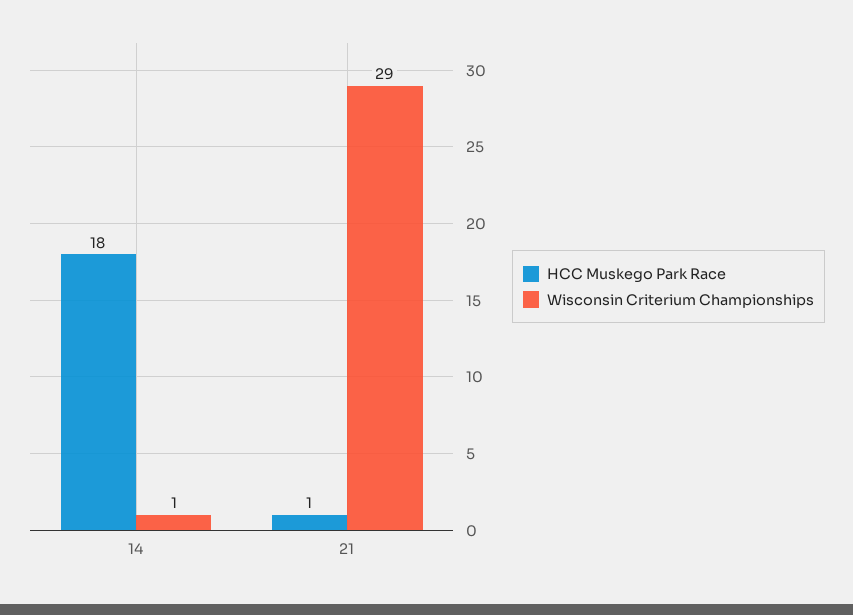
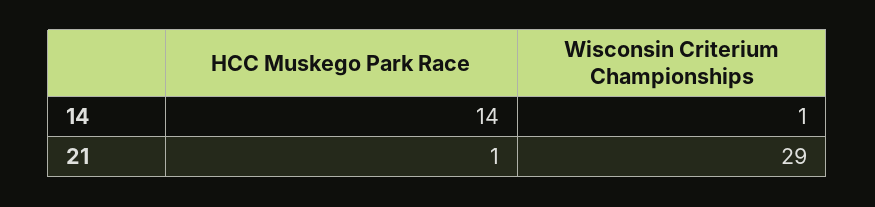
  {
    "HCC Muskego Park Race": {
-     "14": 18,
+     "14": 14,
      "21": 1
    },
    "Wisconsin Criterium Championships": {
      "14": 1,
      "21": 29
    }
  }

